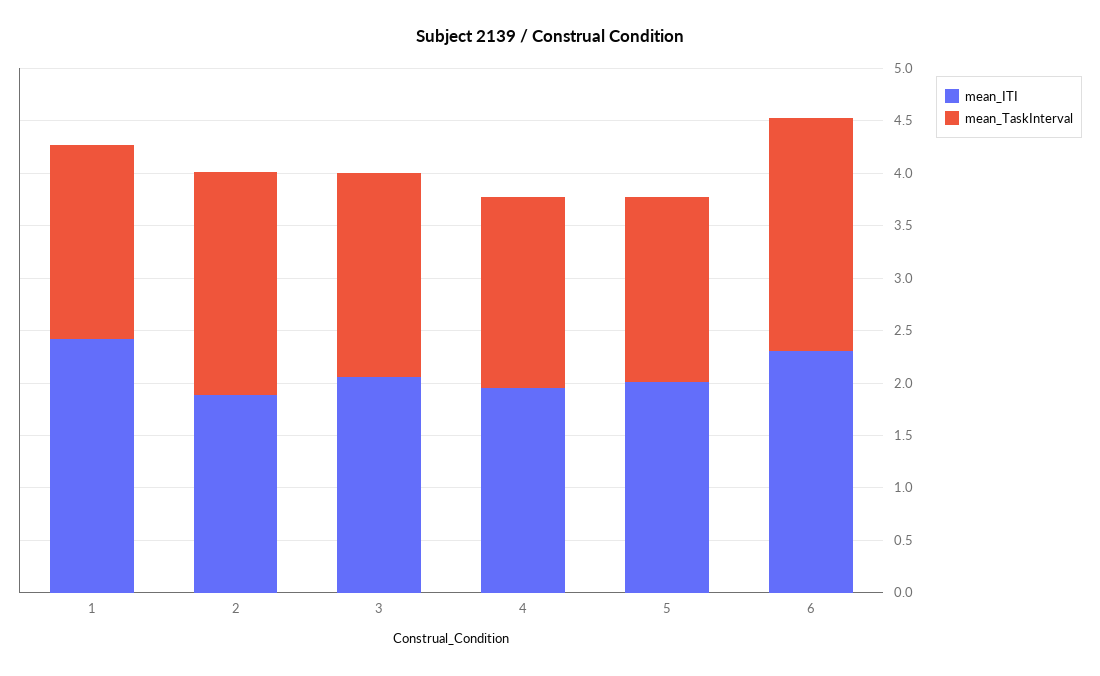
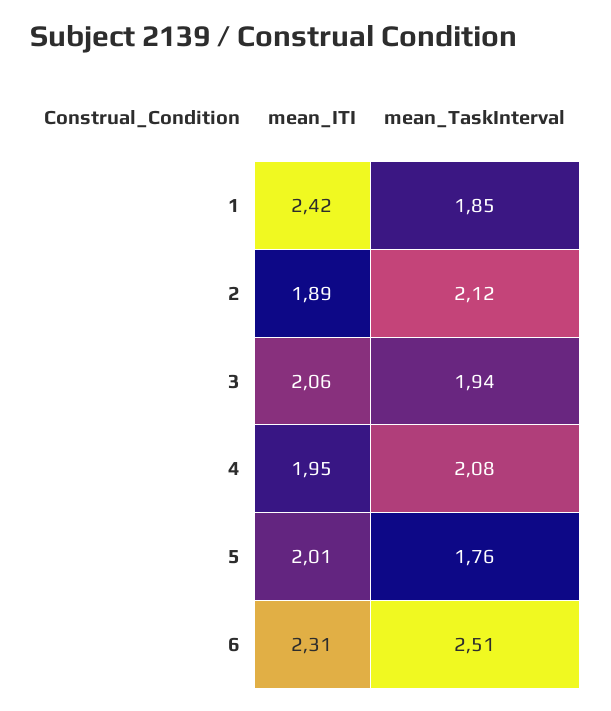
  {
    "mean_ITI": {
      "1": 2.42,
      "2": 1.89,
      "3": 2.06,
      "4": 1.95,
      "5": 2.01,
      "6": 2.31
    },
    "mean_TaskInterval": {
      "1": 1.85,
      "2": 2.12,
      "3": 1.94,
-     "4": 1.8,
+     "4": 2.08,
      "5": 1.76,
-     "6": 2.2
+     "6": 2.51
    }
  }

